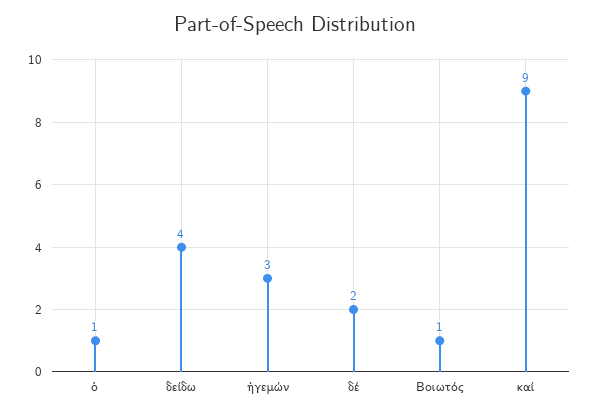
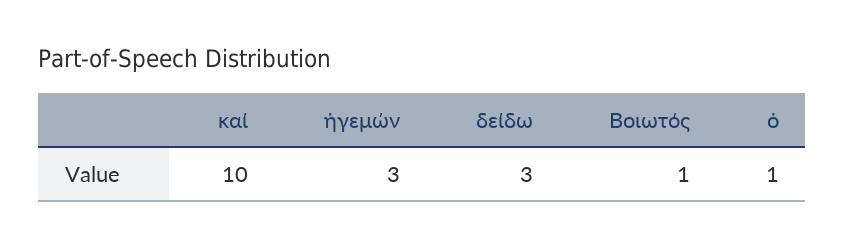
  {
    "ὁ": 1,
-   "δείδω": 4,
+   "δείδω": 3,
    "ἡγεμών": 3,
-   "δέ": 2,
    "Βοιωτός": 1,
-   "καί": 9
+   "καί": 10
  }

